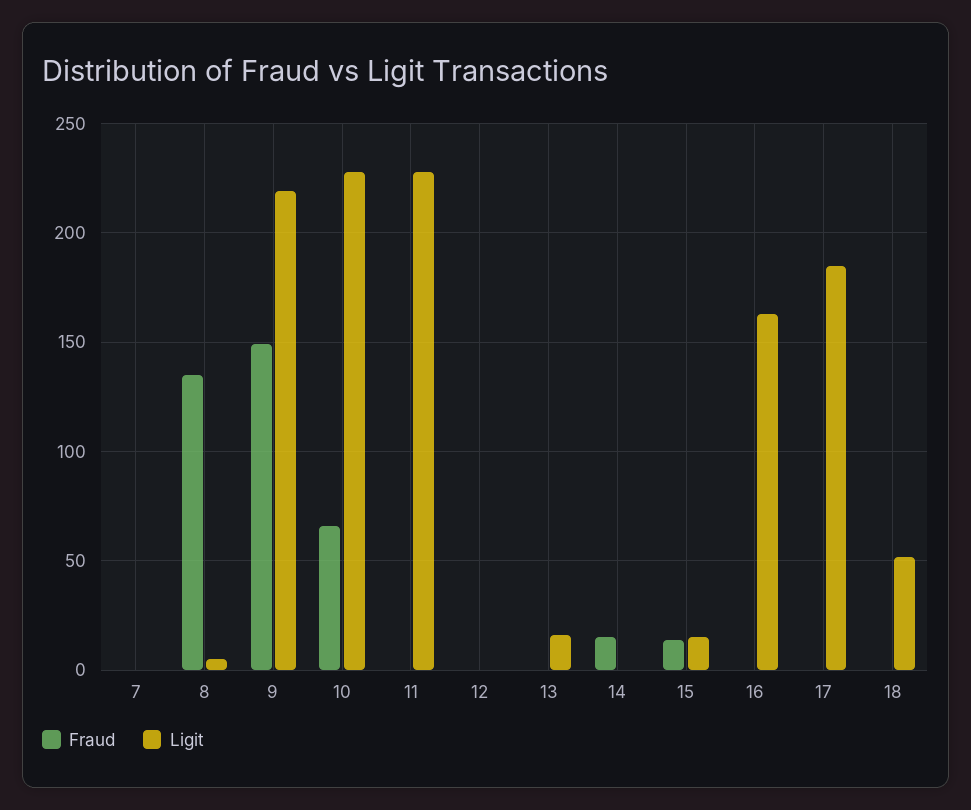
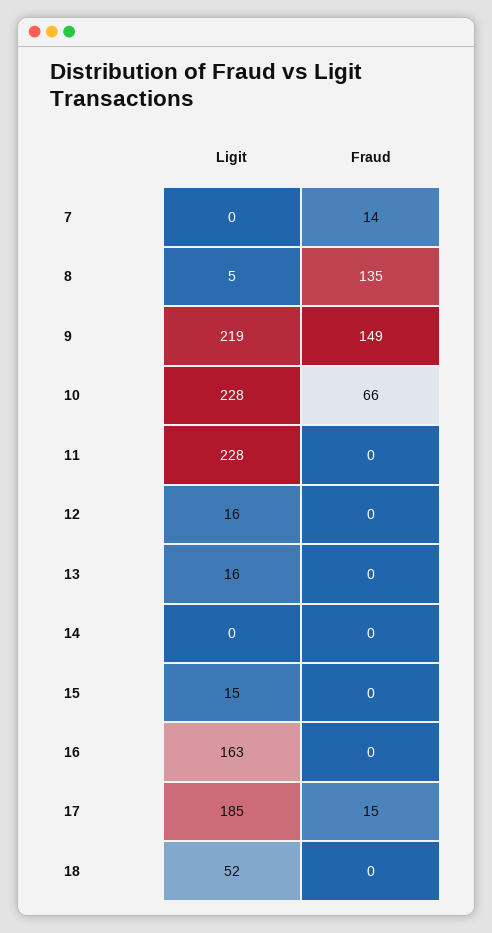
  {
    "Fraud": {
-     "7": 0,
+     "7": 14,
      "8": 135,
      "9": 149,
      "10": 66,
      "11": 0,
      "12": 0,
      "13": 0,
-     "14": 15,
+     "14": 0,
-     "15": 15,
+     "15": 0,
      "16": 0,
-     "17": 0,
+     "17": 15,
      "18": 0
    },
    "Ligit": {
      "7": 0,
      "8": 5,
      "9": 219,
      "10": 228,
      "11": 228,
-     "12": 0,
+     "12": 16,
      "13": 16,
      "14": 0,
      "15": 15,
      "16": 163,
      "17": 185,
      "18": 52
    }
  }

